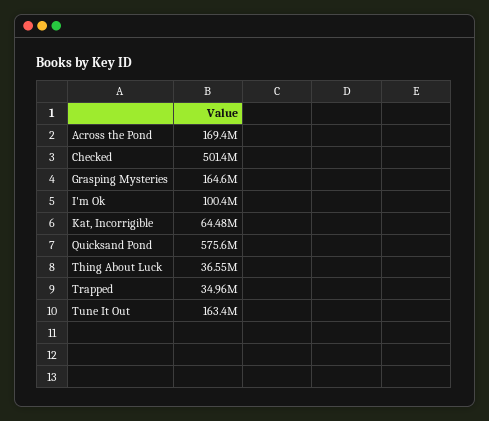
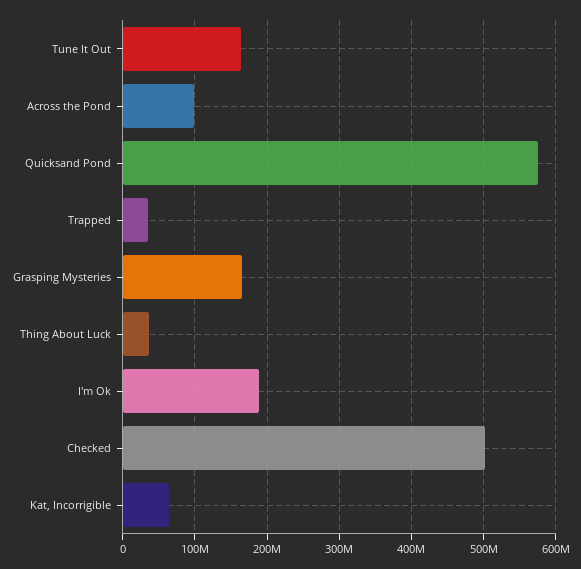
  {
-   "Across the Pond": 169400000,
+   "Across the Pond": 100000000,
    "Checked": 501400000,
    "Grasping Mysteries": 164600000,
-   "I'm Ok": 100400000,
+   "I'm Ok": 190000000,
    "Kat, Incorrigible": 64480000,
    "Quicksand Pond": 575600000,
    "Thing About Luck": 36550000,
    "Trapped": 34960000,
    "Tune It Out": 163400000
  }

